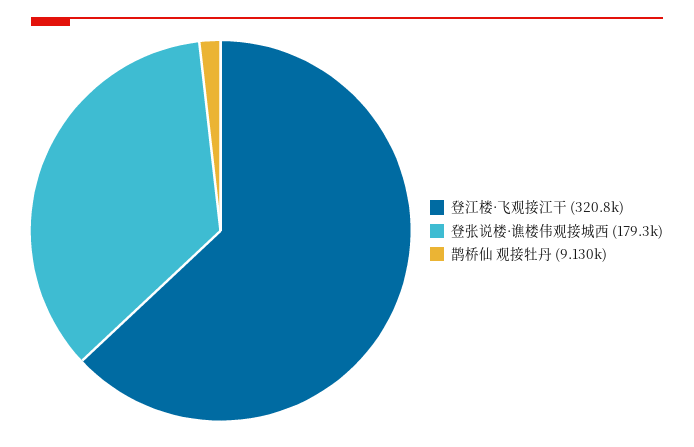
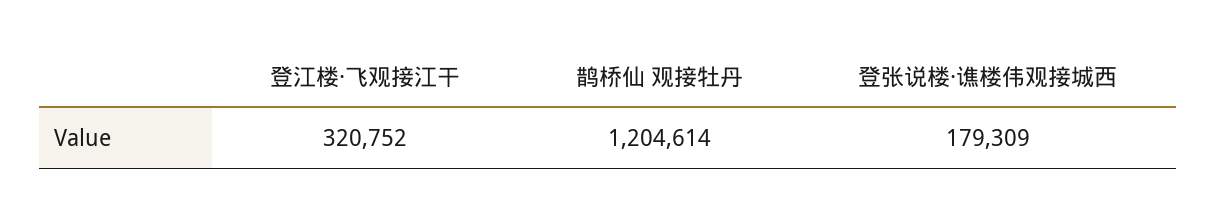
  {
    "登江楼·飞观接江干": 320752,
    "登张说楼·谯楼伟观接城西": 179309,
-   "鹊桥仙 观接牡丹": 9130
+   "鹊桥仙 观接牡丹": 1204614
  }

